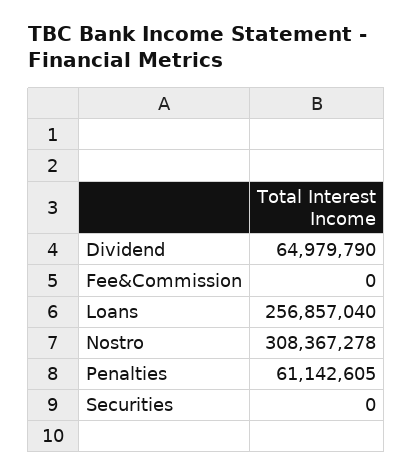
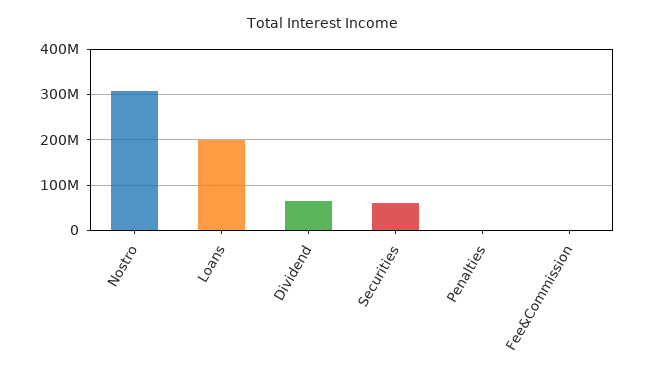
  {
    "Dividend": 64979790,
    "Fee&Commission": 0,
-   "Loans": 256857040,
+   "Loans": 200000000,
    "Nostro": 308367278,
-   "Penalties": 61142605,
+   "Penalties": 0,
-   "Securities": 0
+   "Securities": 60000000
  }

